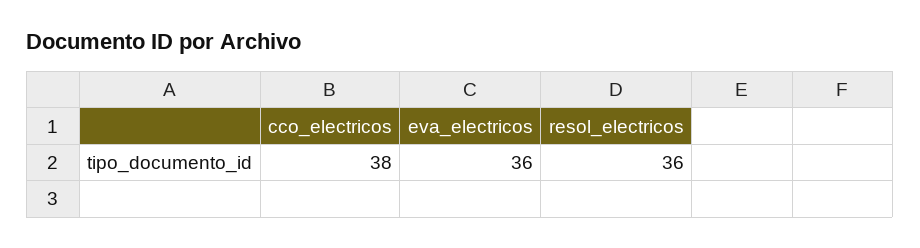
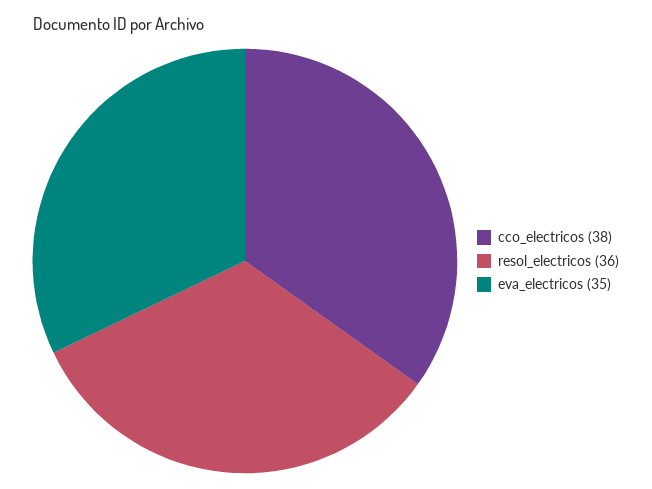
  {
    "cco_electricos": 38,
-   "eva_electricos": 36,
+   "eva_electricos": 35,
    "resol_electricos": 36
  }

